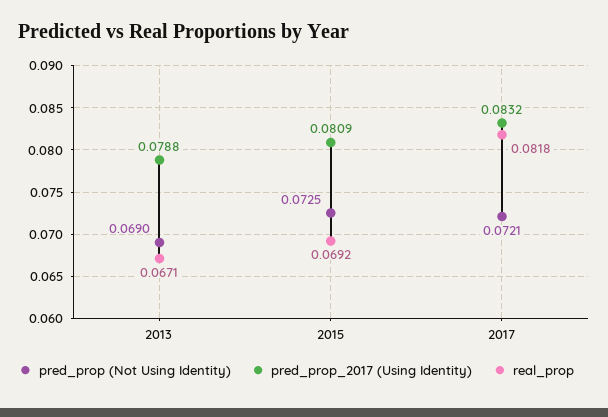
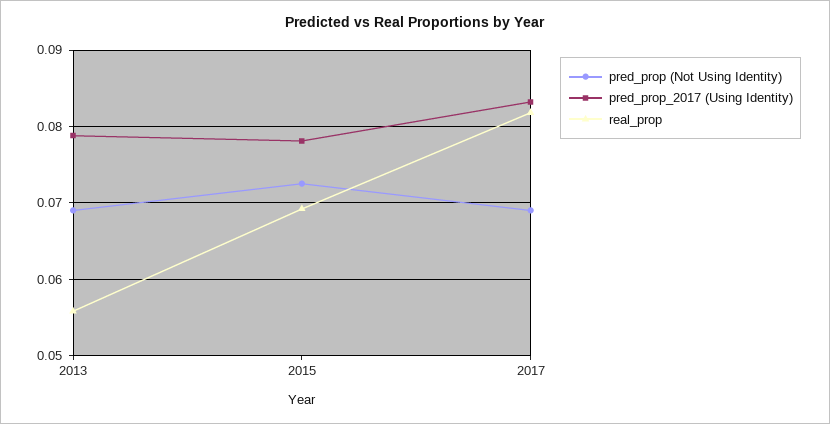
  {
    "pred_prop (Not Using Identity)": {
      "2013": 0.069,
      "2015": 0.0725,
-     "2017": 0.0721
+     "2017": 0.069
    },
    "pred_prop_2017 (Using Identity)": {
      "2013": 0.0788,
-     "2015": 0.0809,
+     "2015": 0.078,
      "2017": 0.0832
    },
    "real_prop": {
-     "2013": 0.0671,
+     "2013": 0.056,
      "2015": 0.0692,
      "2017": 0.0818
    }
  }

